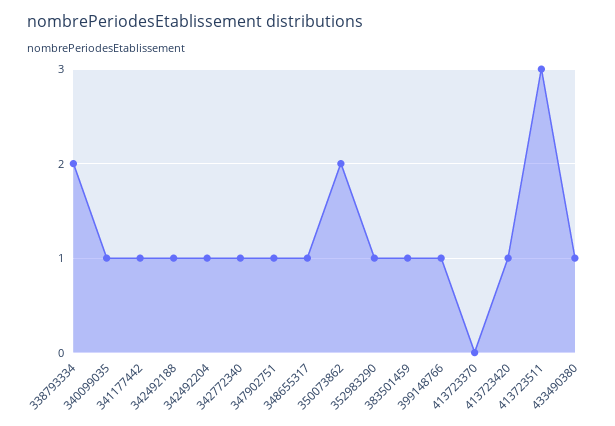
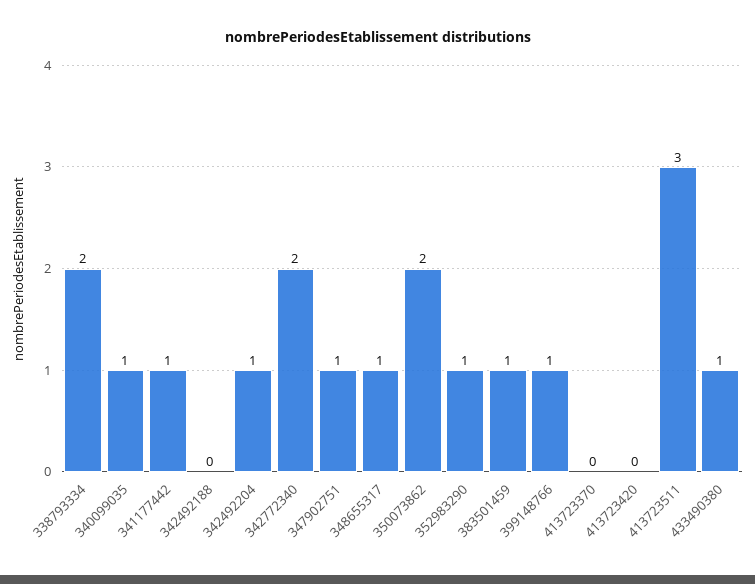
  {
    "338793334": 2,
    "340099035": 1,
    "341177442": 1,
-   "342492188": 1,
+   "342492188": 0,
    "342492204": 1,
-   "342772340": 1,
+   "342772340": 2,
    "347902751": 1,
    "348655317": 1,
    "350073862": 2,
    "352983290": 1,
    "383501459": 1,
    "399148766": 1,
    "413723370": 0,
-   "413723420": 1,
+   "413723420": 0,
    "413723511": 3,
    "433490380": 1
  }

